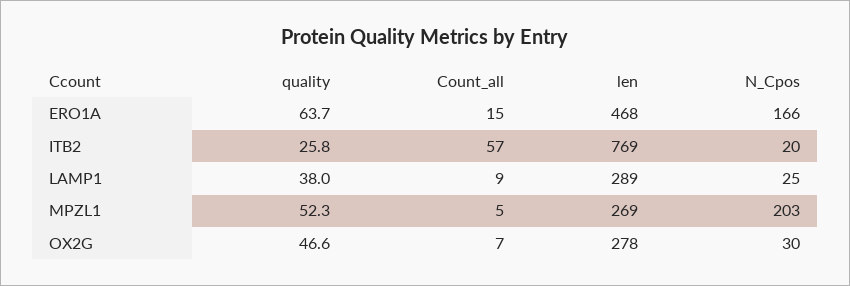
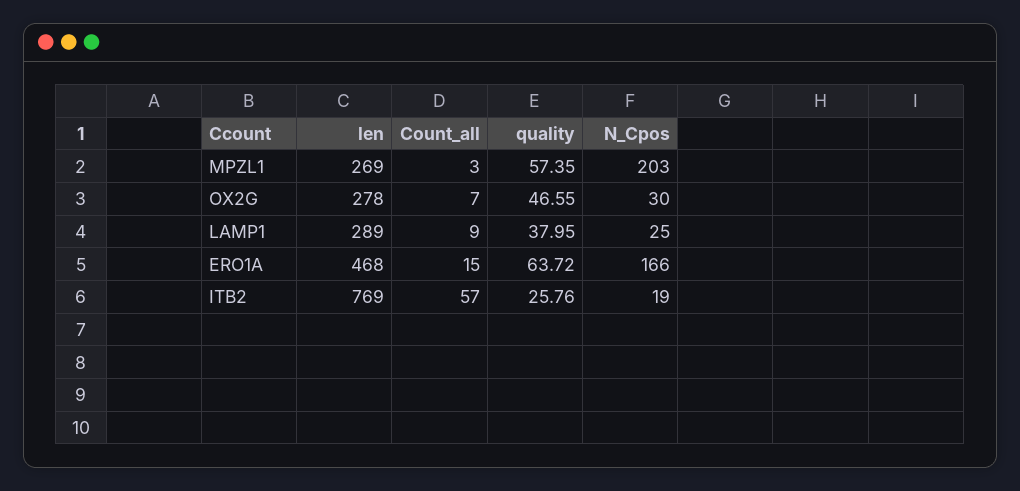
  {
    "quality": {
      "ERO1A": 63.72,
      "ITB2": 25.76,
      "LAMP1": 37.95,
-     "MPZL1": 52.3,
+     "MPZL1": 57.35,
      "OX2G": 46.55
    },
    "Count_all": {
      "ERO1A": 15,
      "ITB2": 57,
      "LAMP1": 9,
-     "MPZL1": 5,
+     "MPZL1": 3,
      "OX2G": 7
    },
    "len": {
      "ERO1A": 468,
      "ITB2": 769,
      "LAMP1": 289,
      "MPZL1": 269,
      "OX2G": 278
    },
    "N_Cpos": {
      "ERO1A": 166,
-     "ITB2": 20,
+     "ITB2": 19,
      "LAMP1": 25,
      "MPZL1": 203,
      "OX2G": 30
    }
  }

